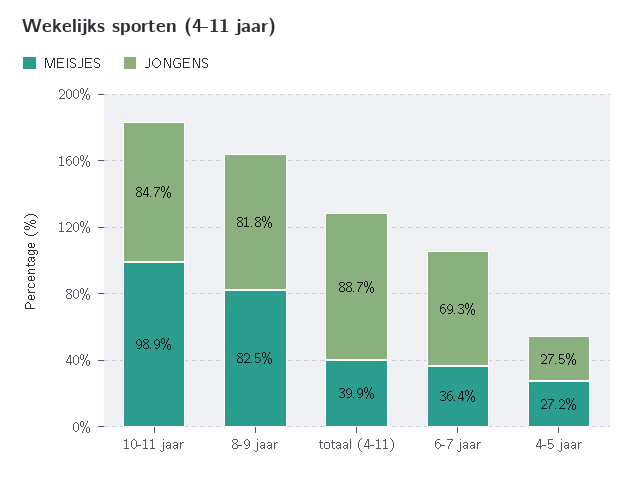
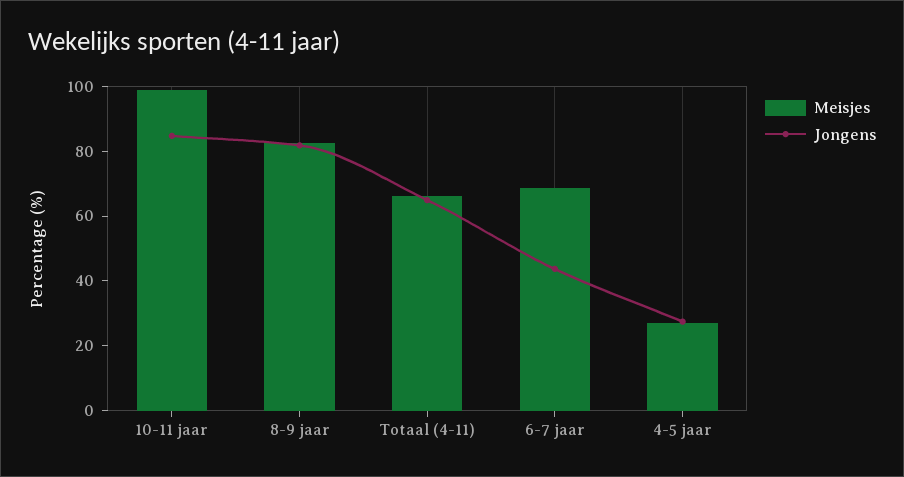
  {
    "MEISJES": {
      "10-11 jaar": 98.9,
      "8-9 jaar": 82.5,
-     "totaal (4-11)": 39.9,
+     "totaal (4-11)": 65,
-     "6-7 jaar": 36.4,
+     "6-7 jaar": 70,
      "4-5 jaar": 27.2
    },
    "JONGENS": {
      "10-11 jaar": 84.7,
      "8-9 jaar": 81.8,
-     "totaal (4-11)": 88.7,
+     "totaal (4-11)": 65,
-     "6-7 jaar": 69.3,
+     "6-7 jaar": 45,
      "4-5 jaar": 27.5
    }
  }

